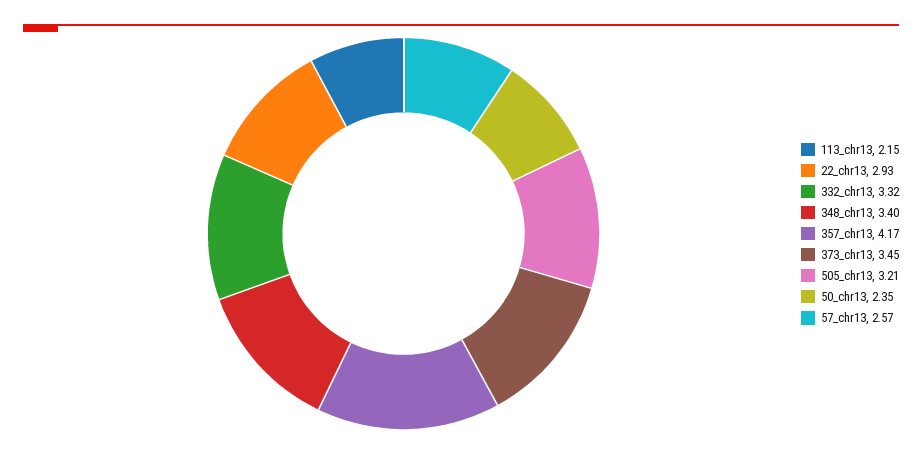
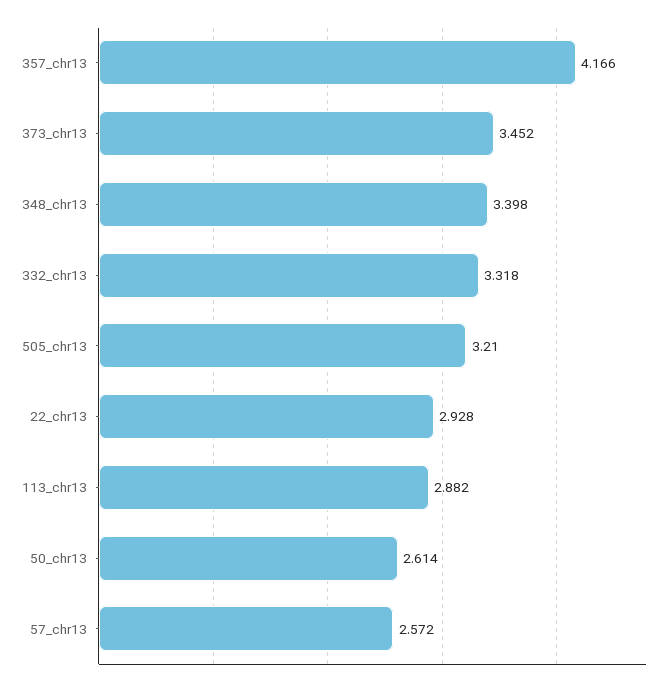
  {
-   "113_chr13": 2.15,
+   "113_chr13": 2.882,
    "22_chr13": 2.928,
    "332_chr13": 3.318,
    "348_chr13": 3.398,
    "357_chr13": 4.166,
    "373_chr13": 3.452,
    "505_chr13": 3.21,
-   "50_chr13": 2.35,
+   "50_chr13": 2.614,
    "57_chr13": 2.572
  }

